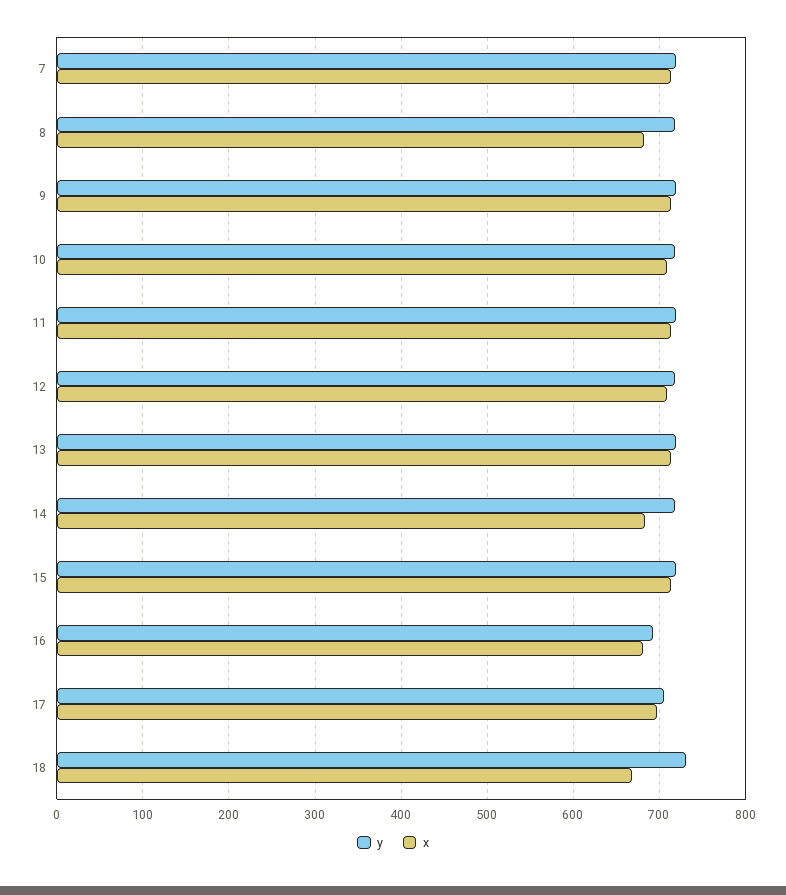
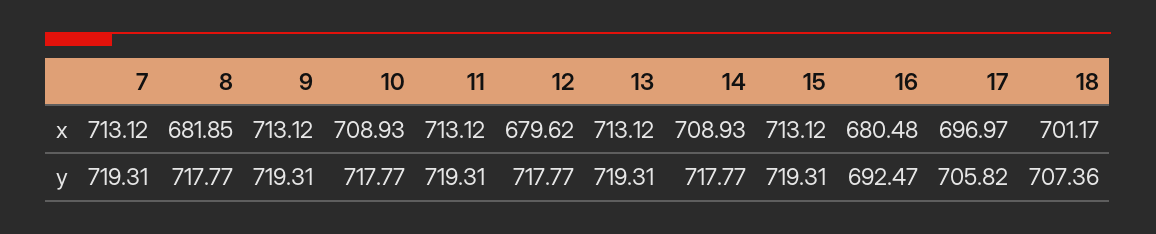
  {
    "y": {
      "7": 719.31,
      "8": 717.77,
      "9": 719.31,
      "10": 717.77,
      "11": 719.31,
      "12": 717.77,
      "13": 719.31,
      "14": 717.77,
      "15": 719.31,
      "16": 692.47,
      "17": 705.82,
-     "18": 730
+     "18": 707.36
    },
    "x": {
      "7": 713.12,
      "8": 681.85,
      "9": 713.12,
      "10": 708.93,
      "11": 713.12,
-     "12": 710,
+     "12": 679.62,
      "13": 713.12,
-     "14": 680,
+     "14": 708.93,
      "15": 713.12,
      "16": 680.48,
      "17": 696.97,
-     "18": 670
+     "18": 701.17
    }
  }

